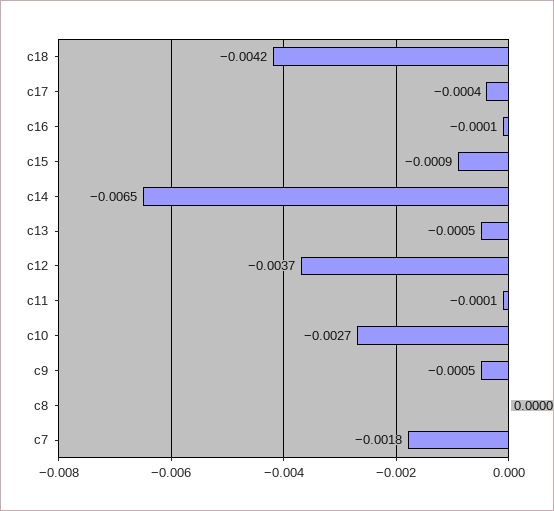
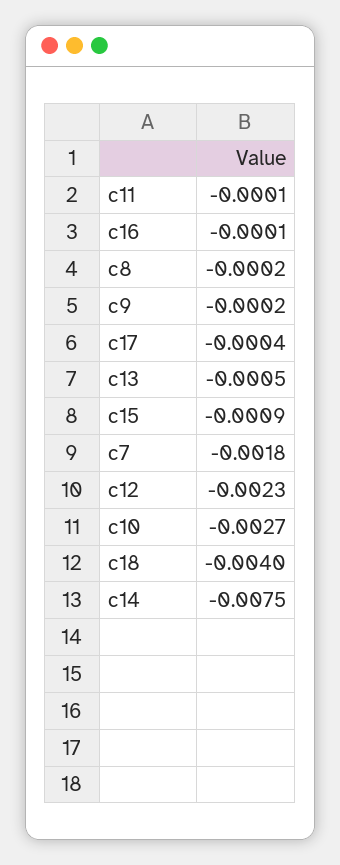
  {
-   "c18": -0.0042,
+   "c18": -0.004,
    "c17": -0.0004,
    "c16": -0.0001,
    "c15": -0.0009,
-   "c14": -0.0065,
+   "c14": -0.0075,
    "c13": -0.0005,
-   "c12": -0.0037,
+   "c12": -0.0023,
    "c11": -0.0001,
    "c10": -0.0027,
-   "c9": -0.0005,
+   "c9": -0.0002,
-   "c8": 0,
+   "c8": -0.0002,
    "c7": -0.0018
  }

